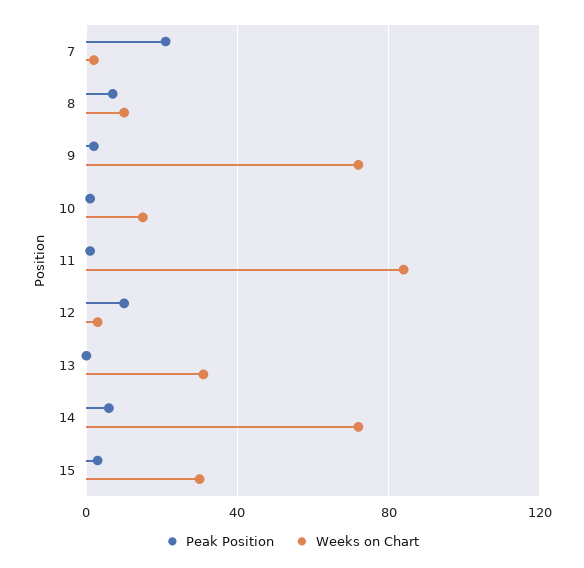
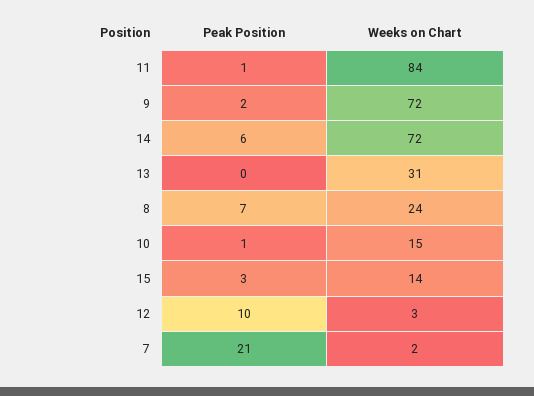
  {
    "Peak Position": {
      "7": 21,
      "8": 7,
      "9": 2,
      "10": 1,
      "11": 1,
      "12": 10,
      "13": 0,
      "14": 6,
      "15": 3
    },
    "Weeks on Chart": {
      "7": 2,
-     "8": 10,
+     "8": 24,
      "9": 72,
      "10": 15,
      "11": 84,
      "12": 3,
      "13": 31,
      "14": 72,
-     "15": 30
+     "15": 14
    }
  }

